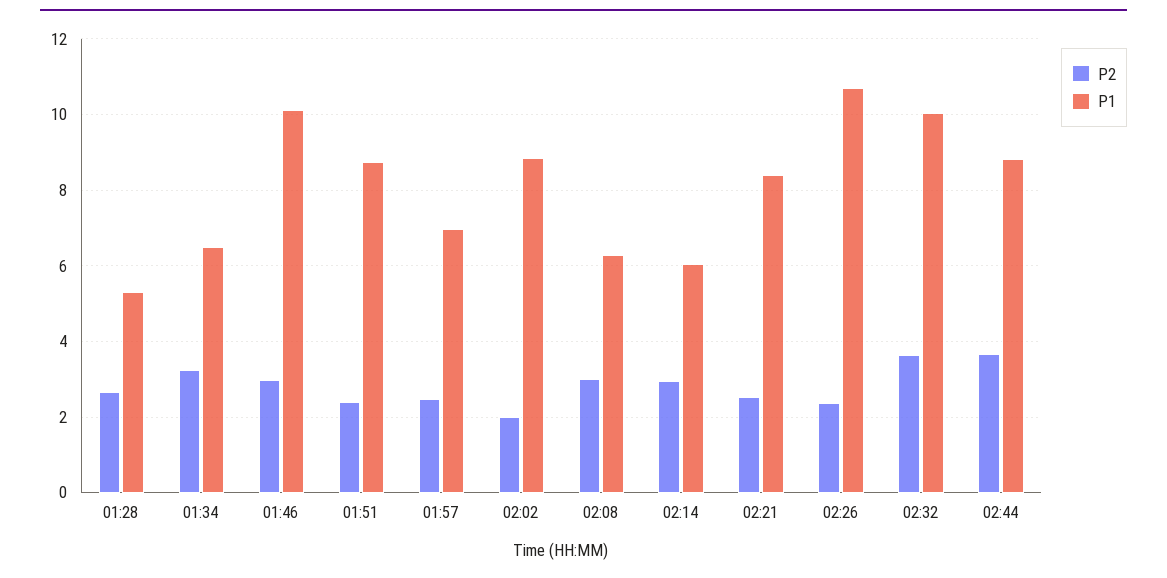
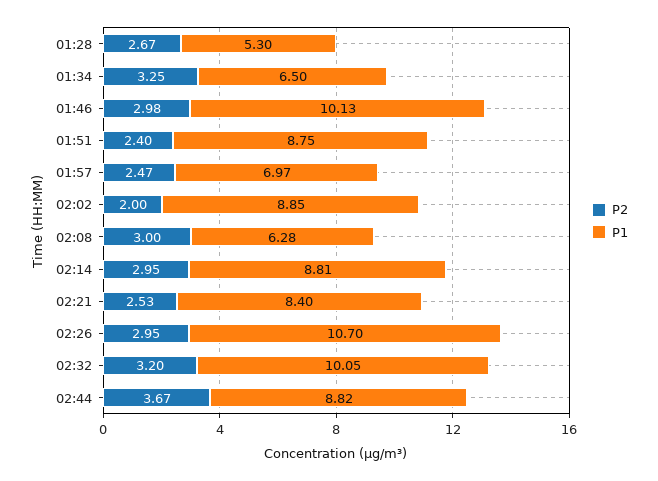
  {
    "P2": {
      "01:28": 2.67,
      "01:34": 3.25,
      "01:46": 2.98,
      "01:51": 2.4,
      "01:57": 2.47,
      "02:02": 2,
      "02:08": 3,
      "02:14": 2.95,
      "02:21": 2.53,
-     "02:26": 2.4,
+     "02:26": 2.95,
-     "02:32": 3.6,
+     "02:32": 3.2,
      "02:44": 3.67
    },
    "P1": {
      "01:28": 5.3,
      "01:34": 6.5,
      "01:46": 10.13,
      "01:51": 8.75,
      "01:57": 6.97,
      "02:02": 8.85,
      "02:08": 6.28,
-     "02:14": 6,
+     "02:14": 8.81,
      "02:21": 8.4,
      "02:26": 10.7,
      "02:32": 10.05,
      "02:44": 8.82
    }
  }

